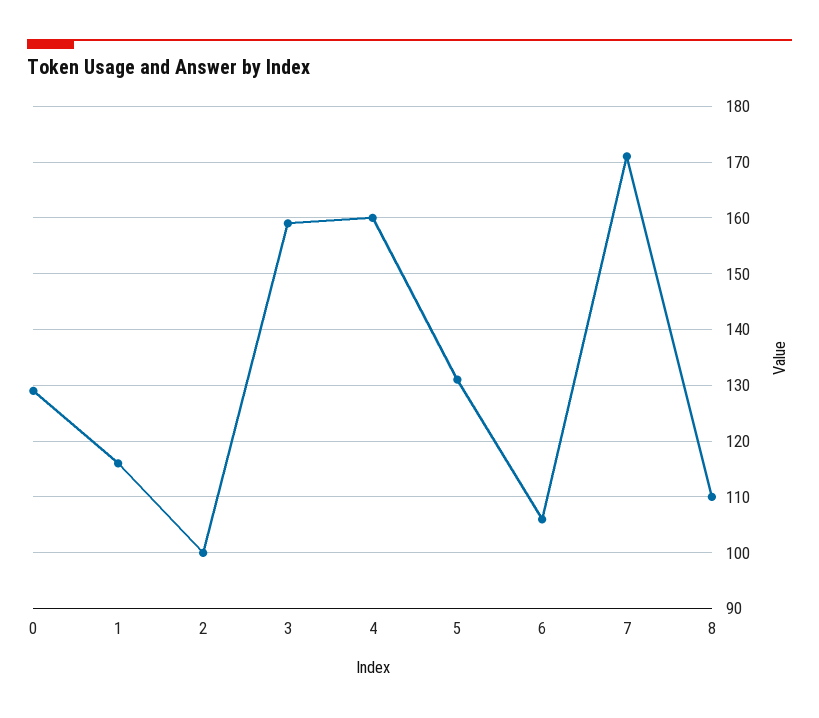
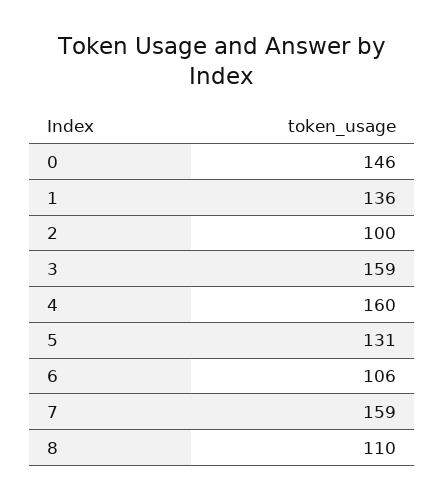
  {
-   "0": 130,
+   "0": 146,
-   "1": 115,
+   "1": 136,
    "2": 100,
    "3": 159,
    "4": 160,
    "5": 131,
    "6": 106,
-   "7": 170,
+   "7": 159,
    "8": 110
  }

